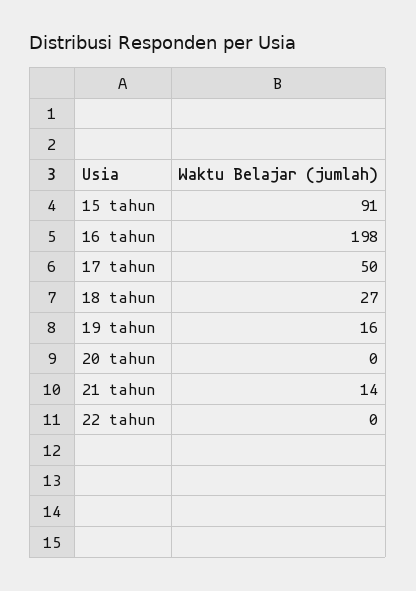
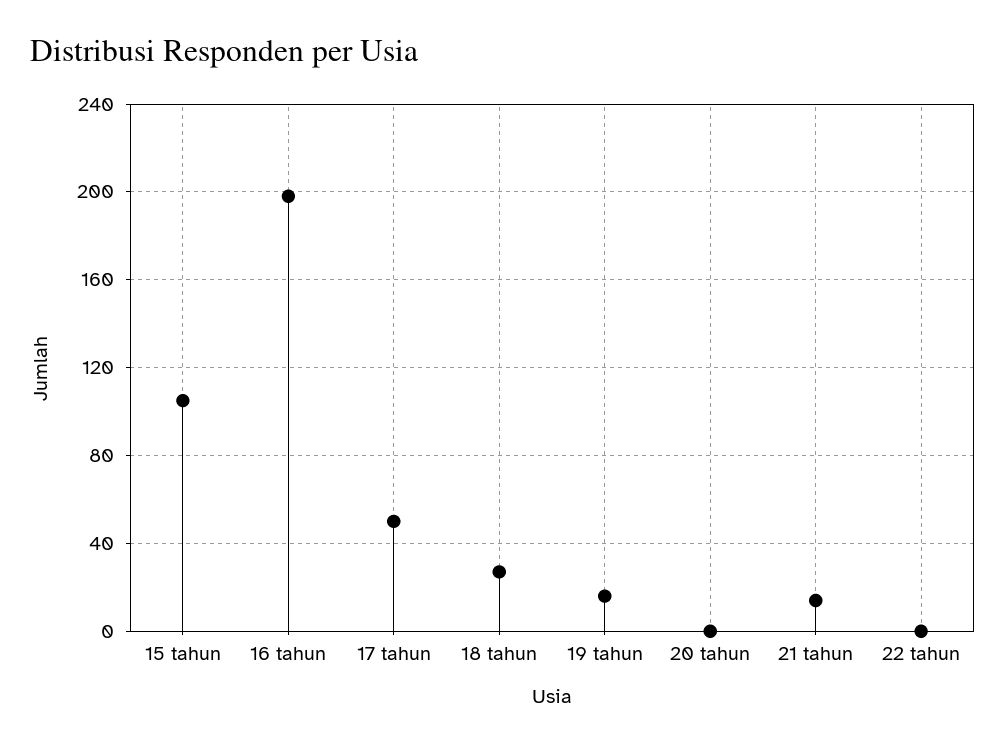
  {
-   "15 tahun": 91,
+   "15 tahun": 105,
    "16 tahun": 198,
    "17 tahun": 50,
    "18 tahun": 27,
    "19 tahun": 16,
    "20 tahun": 0,
    "21 tahun": 14,
    "22 tahun": 0
  }

